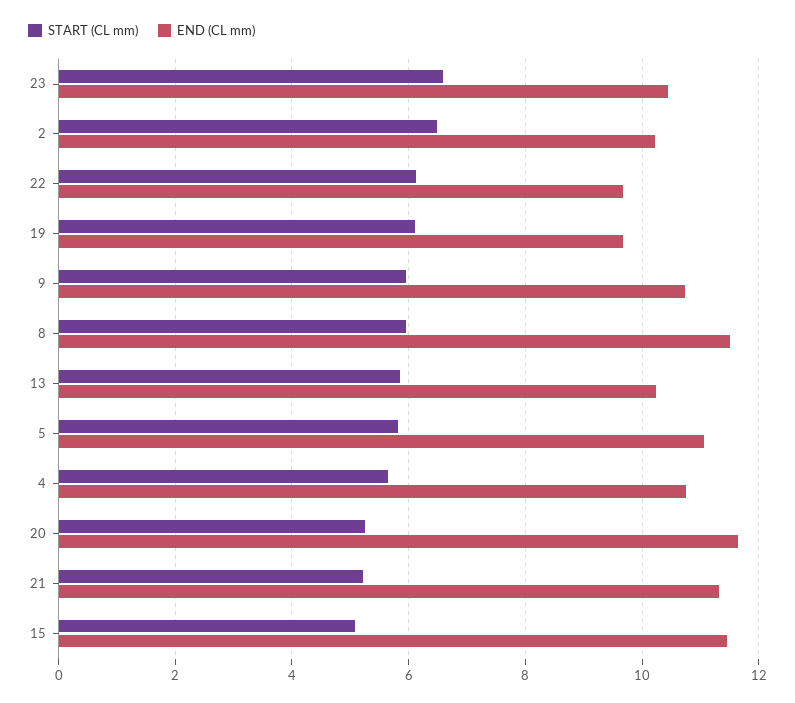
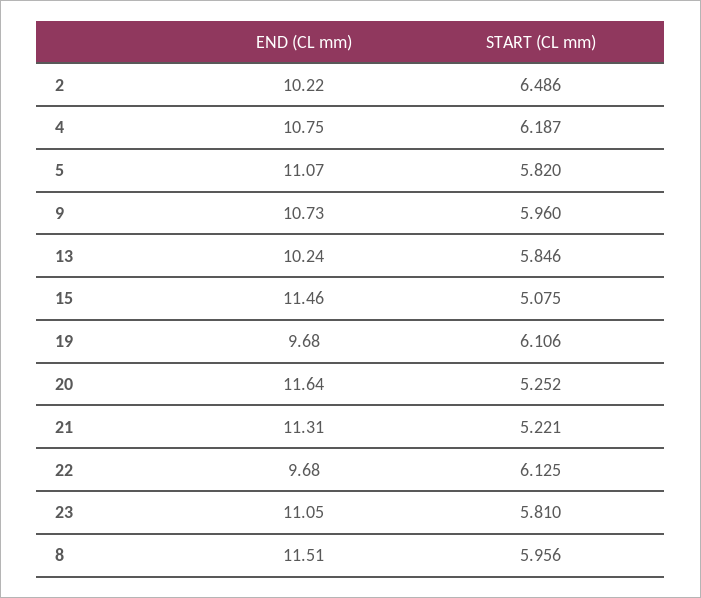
  {
    "START (CL mm)": {
-     "23": 6.6,
+     "23": 5.81,
      "2": 6.486,
      "22": 6.125,
      "19": 6.106,
      "9": 5.96,
      "8": 5.956,
      "13": 5.846,
      "5": 5.82,
-     "4": 5.6,
+     "4": 6.187,
      "20": 5.252,
      "21": 5.221,
      "15": 5.075
    },
    "END (CL mm)": {
-     "23": 10.4,
+     "23": 11.05,
      "2": 10.22,
      "22": 9.68,
      "19": 9.68,
      "9": 10.73,
      "8": 11.51,
      "13": 10.24,
      "5": 11.07,
      "4": 10.75,
      "20": 11.64,
      "21": 11.31,
      "15": 11.46
    }
  }

